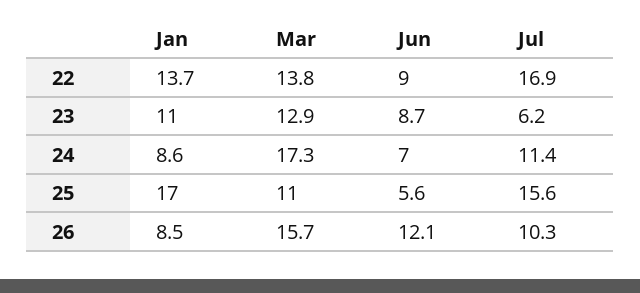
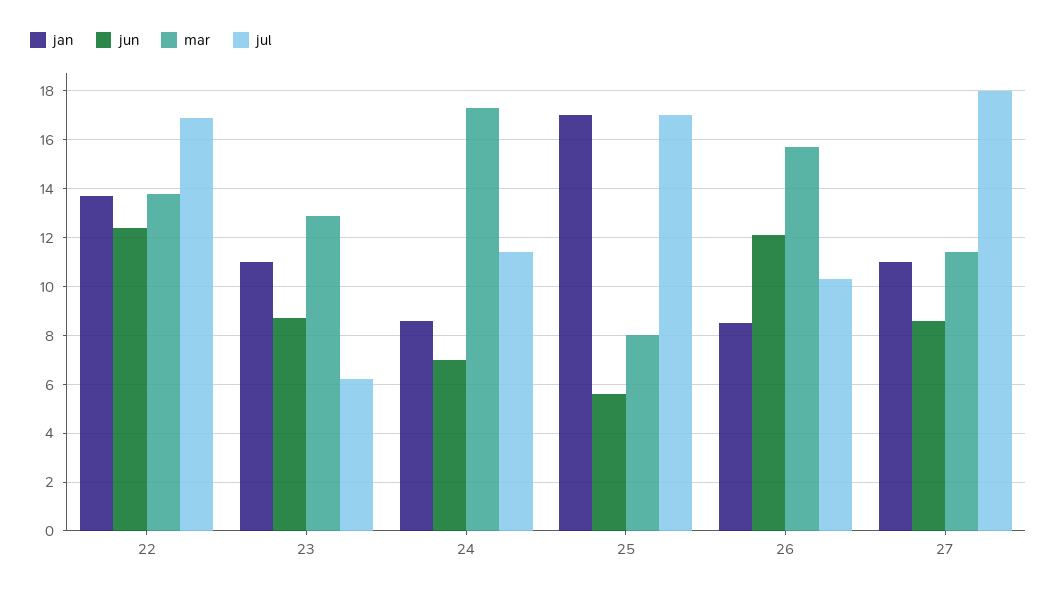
  {
    "Jan": {
      "22": 13.7,
      "23": 11,
      "24": 8.6,
      "25": 17,
-     "26": 8.5
+     "26": 8.5,
+     "27": 11
    },
    "Mar": {
      "22": 13.8,
      "23": 12.9,
      "24": 17.3,
-     "25": 11,
+     "25": 8,
-     "26": 15.7
+     "26": 15.7,
+     "27": 11.5
    },
    "Jun": {
-     "22": 9,
+     "22": 12.5,
      "23": 8.7,
      "24": 7,
      "25": 5.6,
-     "26": 12.1
+     "26": 12.1,
+     "27": 8.5
    },
    "Jul": {
      "22": 16.9,
      "23": 6.2,
      "24": 11.4,
-     "25": 15.6,
+     "25": 17,
-     "26": 10.3
+     "26": 10.3,
+     "27": 18
    }
  }

